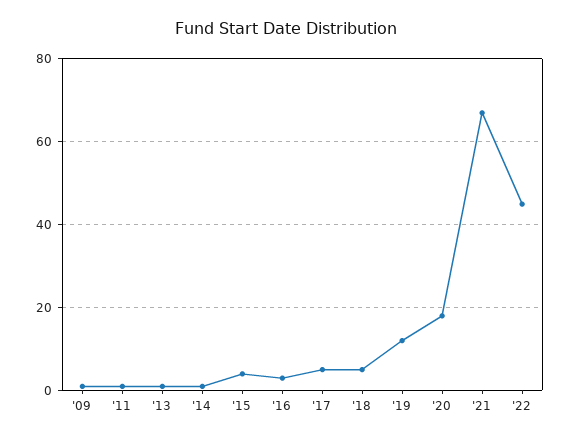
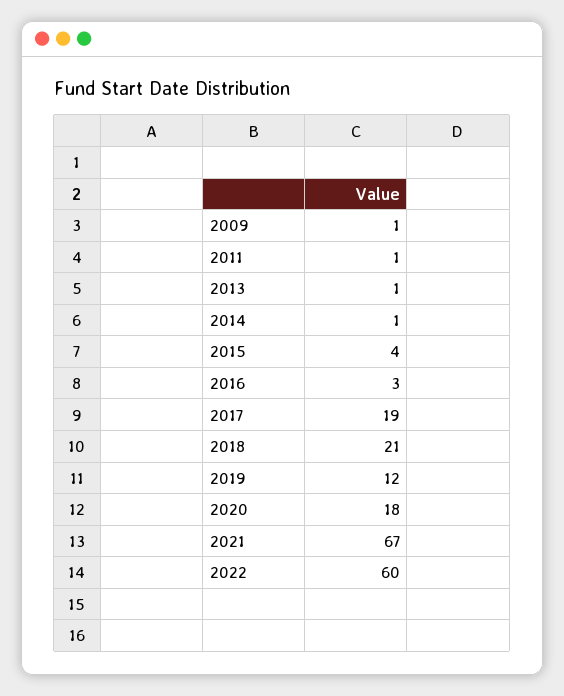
  {
    "'09": 1,
    "'11": 1,
    "'13": 1,
    "'14": 1,
    "'15": 4,
    "'16": 3,
-   "'17": 5,
+   "'17": 19,
-   "'18": 5,
+   "'18": 21,
    "'19": 12,
    "'20": 18,
    "'21": 67,
-   "'22": 45
+   "'22": 60
  }

